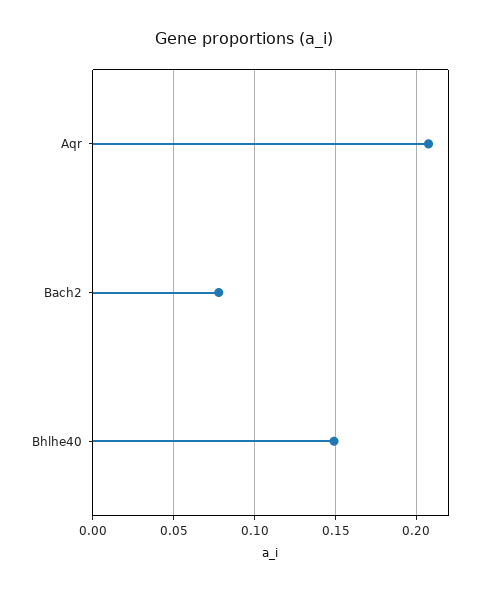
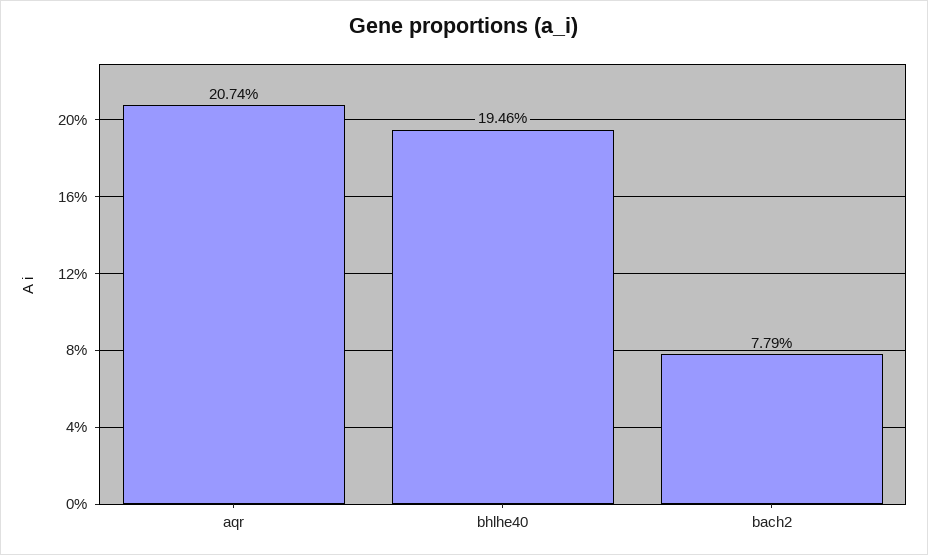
  {
    "Aqr": 0.2074,
    "Bach2": 0.0779,
-   "Bhlhe40": 0.15
+   "Bhlhe40": 0.1946
  }

